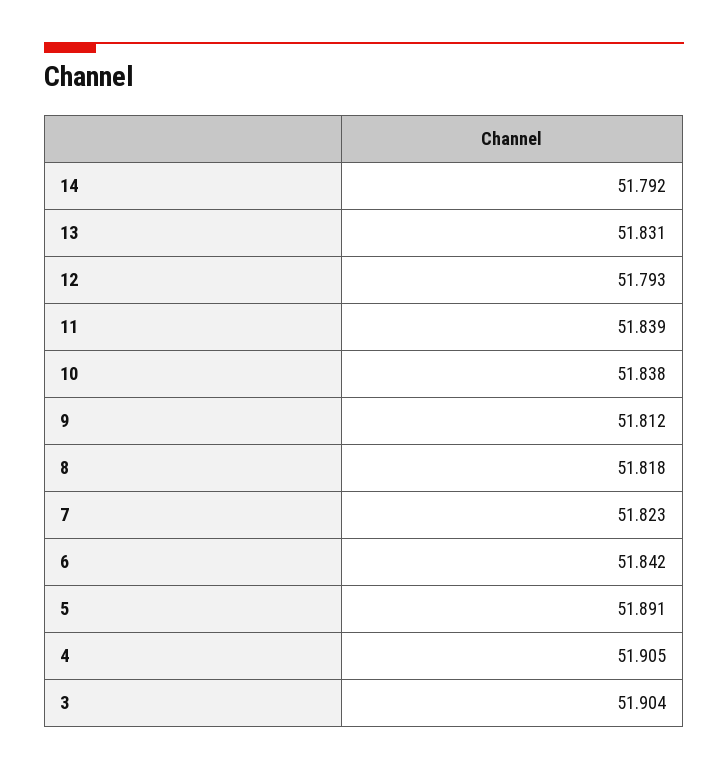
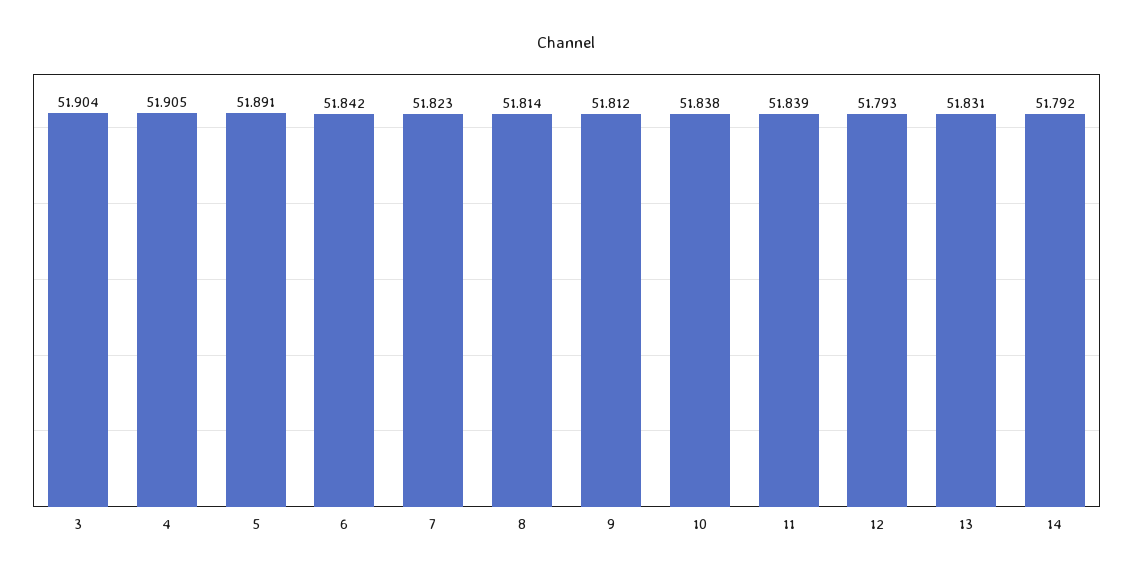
  {
    "14": 51.792,
    "13": 51.831,
    "12": 51.793,
    "11": 51.839,
    "10": 51.838,
    "9": 51.812,
-   "8": 51.818,
+   "8": 51.814,
    "7": 51.823,
    "6": 51.842,
    "5": 51.891,
    "4": 51.905,
    "3": 51.904
  }

